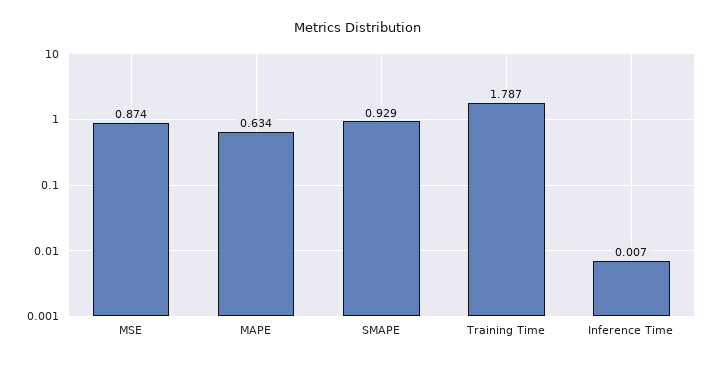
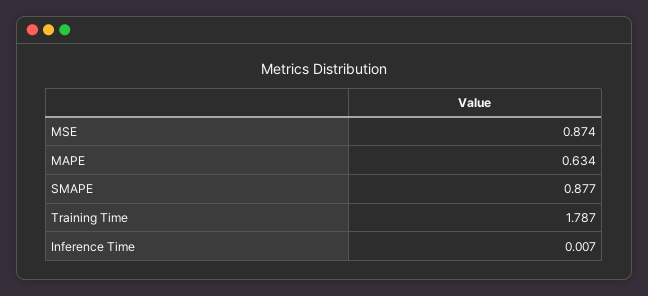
  {
    "MSE": 0.874,
    "MAPE": 0.634,
-   "SMAPE": 0.929,
+   "SMAPE": 0.877,
    "Training Time": 1.787,
    "Inference Time": 0.007
  }

